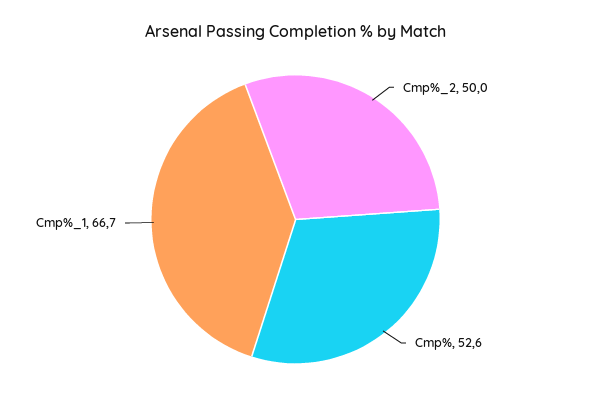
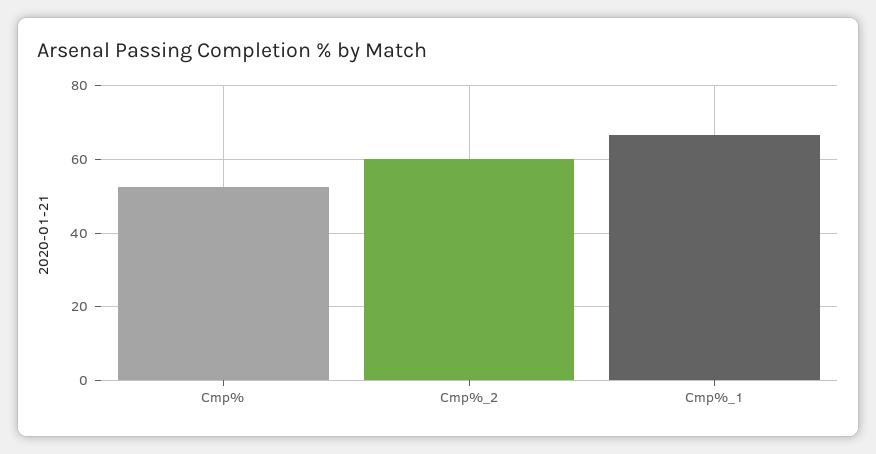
  {
-   "Cmp%_2": 50,
+   "Cmp%_2": 60,
    "Cmp%": 52.6,
    "Cmp%_1": 66.7
  }

